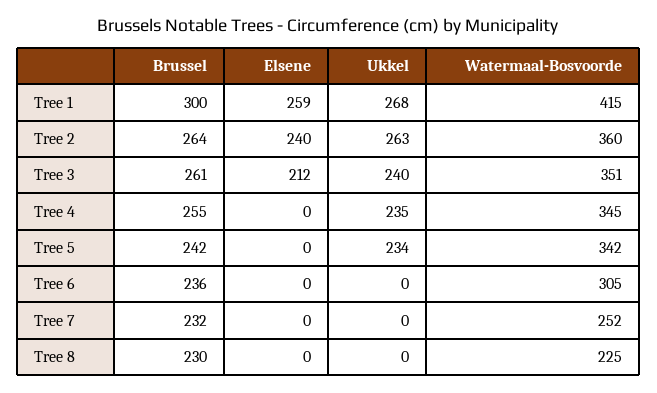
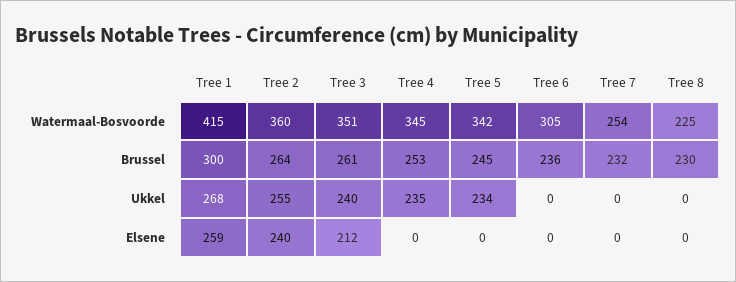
  {
    "Brussel": {
      "Tree 1": 300,
      "Tree 2": 264,
      "Tree 3": 261,
-     "Tree 4": 255,
+     "Tree 4": 253,
-     "Tree 5": 242,
+     "Tree 5": 245,
      "Tree 6": 236,
      "Tree 7": 232,
      "Tree 8": 230
    },
    "Elsene": {
      "Tree 1": 259,
      "Tree 2": 240,
      "Tree 3": 212,
      "Tree 4": 0,
      "Tree 5": 0,
      "Tree 6": 0,
      "Tree 7": 0,
      "Tree 8": 0
    },
    "Ukkel": {
      "Tree 1": 268,
-     "Tree 2": 263,
+     "Tree 2": 255,
      "Tree 3": 240,
      "Tree 4": 235,
      "Tree 5": 234,
      "Tree 6": 0,
      "Tree 7": 0,
      "Tree 8": 0
    },
    "Watermaal-Bosvoorde": {
      "Tree 1": 415,
      "Tree 2": 360,
      "Tree 3": 351,
      "Tree 4": 345,
      "Tree 5": 342,
      "Tree 6": 305,
-     "Tree 7": 252,
+     "Tree 7": 254,
      "Tree 8": 225
    }
  }

